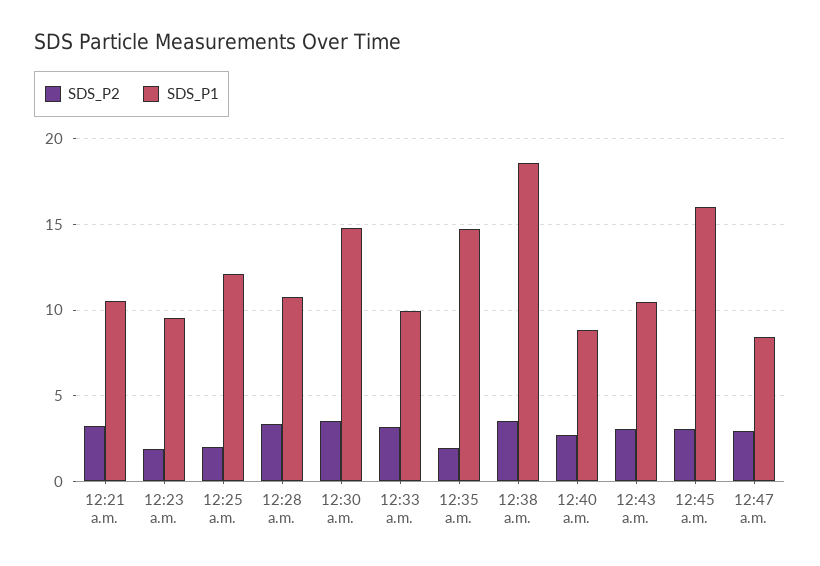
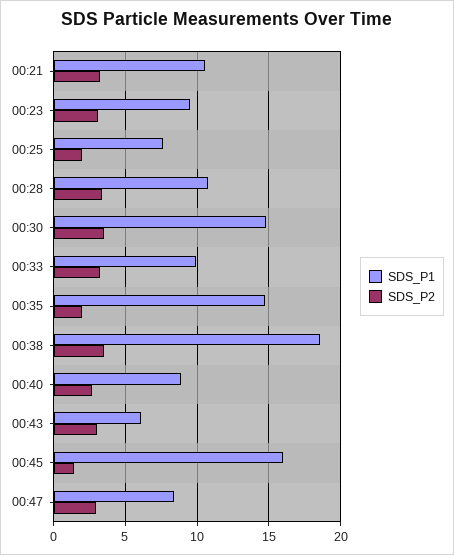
  {
    "SDS_P2": {
      "12:21 a.m.": 3.5,
-     "12:23 a.m.": 2,
+     "12:23 a.m.": 3,
      "12:25 a.m.": 2,
      "12:28 a.m.": 3.5,
      "12:30 a.m.": 3.5,
      "12:33 a.m.": 3,
      "12:35 a.m.": 2,
      "12:38 a.m.": 3.5,
      "12:40 a.m.": 2.5,
      "12:43 a.m.": 3,
-     "12:45 a.m.": 3,
+     "12:45 a.m.": 1.5,
      "12:47 a.m.": 3
    },
    "SDS_P1": {
      "12:21 a.m.": 10.5,
      "12:23 a.m.": 9.5,
-     "12:25 a.m.": 12,
+     "12:25 a.m.": 7.5,
      "12:28 a.m.": 11,
      "12:30 a.m.": 15,
      "12:33 a.m.": 10,
      "12:35 a.m.": 15,
      "12:38 a.m.": 18.5,
      "12:40 a.m.": 9,
-     "12:43 a.m.": 10.5,
+     "12:43 a.m.": 6,
      "12:45 a.m.": 16,
      "12:47 a.m.": 8.5
    }
  }

